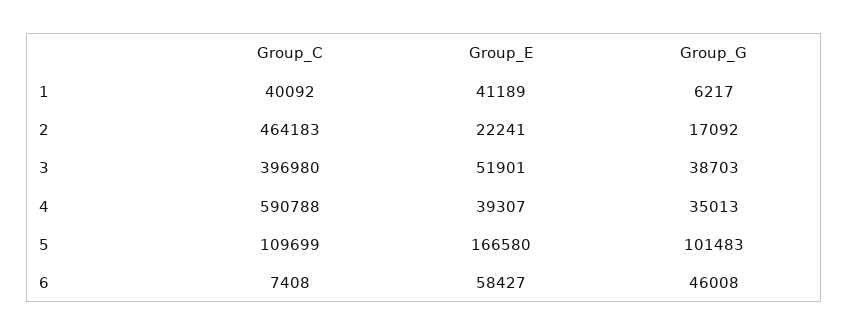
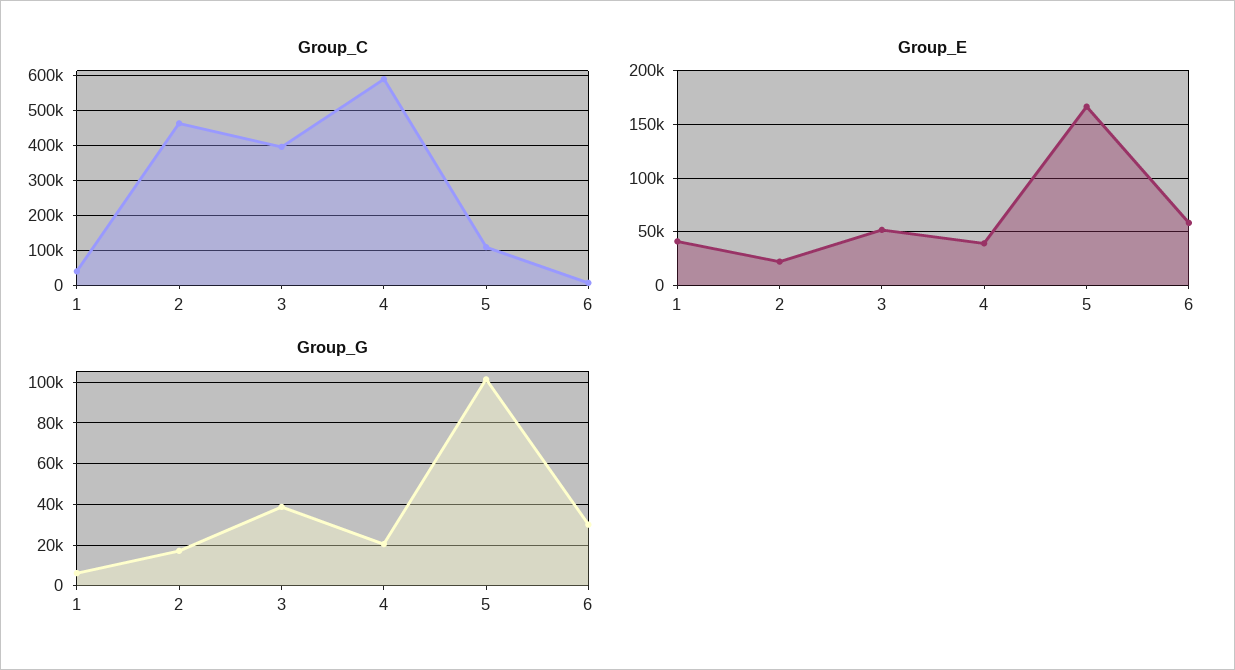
  {
    "Group_C": {
      "1": 40092,
      "2": 464183,
      "3": 396980,
      "4": 590788,
      "5": 109699,
      "6": 7408
    },
    "Group_E": {
      "1": 41189,
      "2": 22241,
      "3": 51901,
      "4": 39307,
      "5": 166580,
      "6": 58427
    },
    "Group_G": {
      "1": 6217,
      "2": 17092,
      "3": 38703,
-     "4": 35013,
+     "4": 20000,
      "5": 101483,
-     "6": 46008
+     "6": 30000
    }
  }

